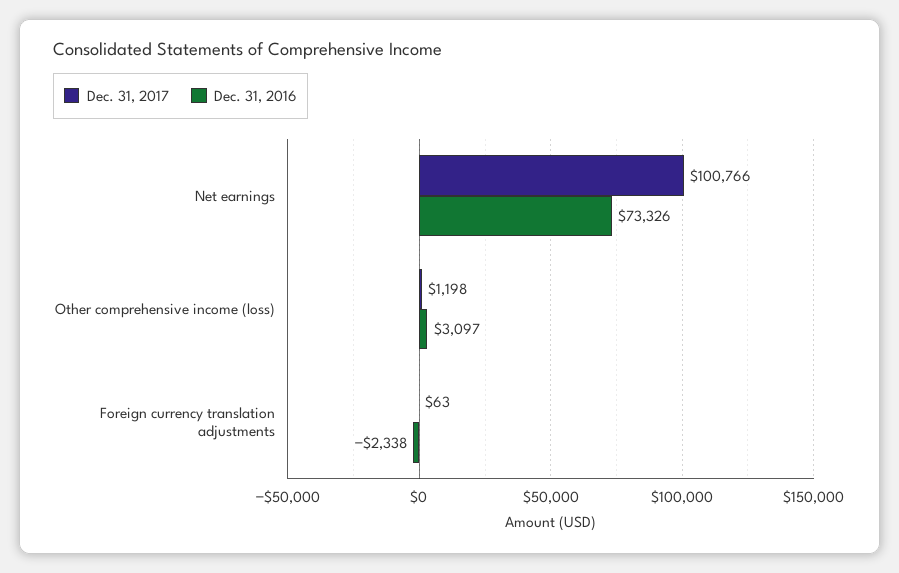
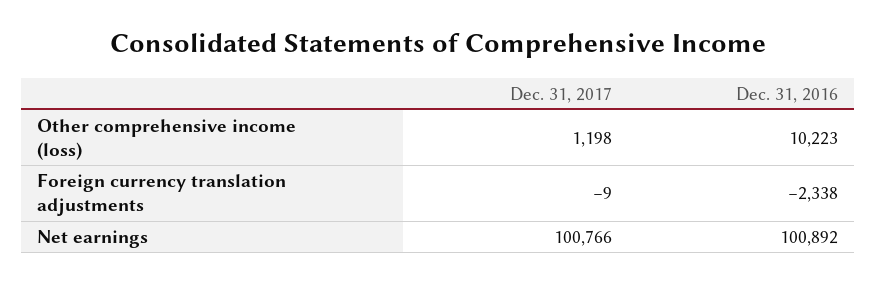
  {
    "Dec. 31, 2017": {
      "Net earnings": 100766,
      "Other comprehensive income (loss)": 1198,
-     "Foreign currency translation adjustments": 63
+     "Foreign currency translation adjustments": -9
    },
    "Dec. 31, 2016": {
-     "Net earnings": 73326,
+     "Net earnings": 100892,
-     "Other comprehensive income (loss)": 3097,
+     "Other comprehensive income (loss)": 10223,
      "Foreign currency translation adjustments": -2338
    }
  }

